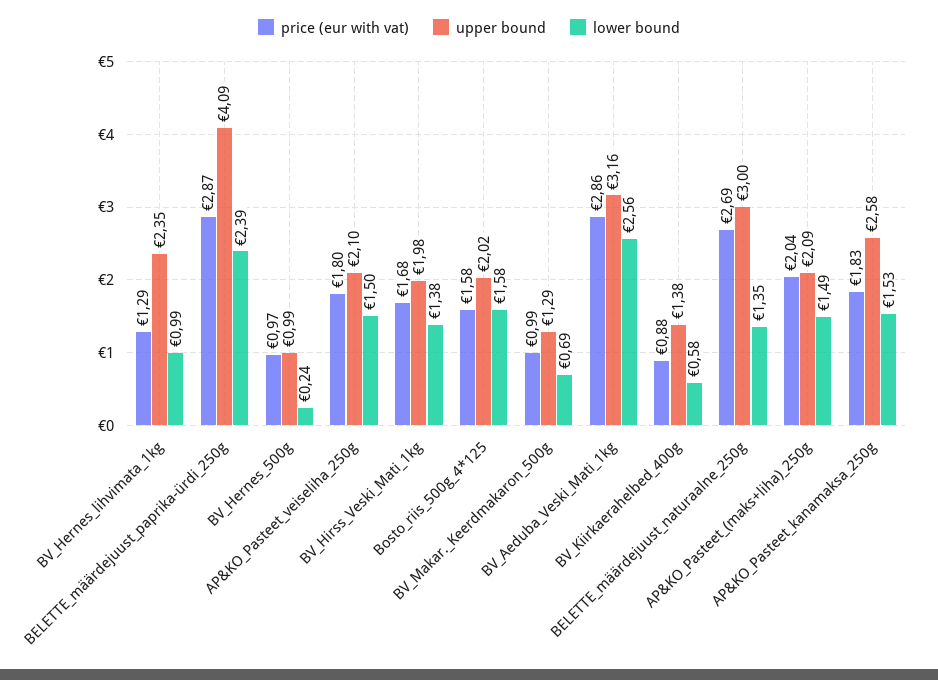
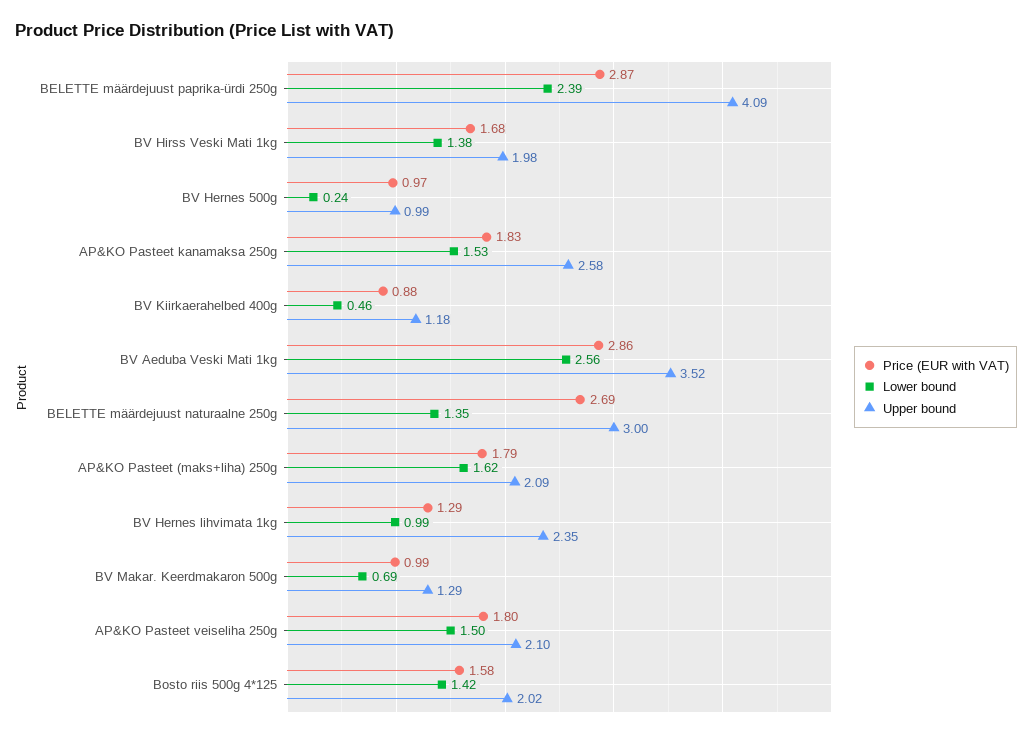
  {
    "price (eur with vat)": {
      "BV_Hernes_lihvimata_1kg": 1.29,
      "BELETTE_määrdejuust_paprika-ürdi_250g": 2.87,
      "BV_Hernes_500g": 0.97,
      "AP&KO_Pasteet_veiseliha_250g": 1.8,
      "BV_Hirss_Veski_Mati_1kg": 1.68,
      "Bosto_riis_500g_4*125": 1.58,
      "BV_Makar._Keerdmakaron_500g": 0.99,
      "BV_Aeduba_Veski_Mati_1kg": 2.86,
      "BV_Kiirkaerahelbed_400g": 0.88,
      "BELETTE_määrdejuust_naturaalne_250g": 2.69,
-     "AP&KO_Pasteet_(maks+liha)_250g": 2.04,
+     "AP&KO_Pasteet_(maks+liha)_250g": 1.79,
      "AP&KO_Pasteet_kanamaksa_250g": 1.83
    },
    "upper bound": {
      "BV_Hernes_lihvimata_1kg": 2.35,
      "BELETTE_määrdejuust_paprika-ürdi_250g": 4.09,
      "BV_Hernes_500g": 0.99,
      "AP&KO_Pasteet_veiseliha_250g": 2.1,
      "BV_Hirss_Veski_Mati_1kg": 1.98,
      "Bosto_riis_500g_4*125": 2.02,
      "BV_Makar._Keerdmakaron_500g": 1.29,
-     "BV_Aeduba_Veski_Mati_1kg": 3.16,
+     "BV_Aeduba_Veski_Mati_1kg": 3.52,
-     "BV_Kiirkaerahelbed_400g": 1.38,
+     "BV_Kiirkaerahelbed_400g": 1.18,
      "BELETTE_määrdejuust_naturaalne_250g": 3,
      "AP&KO_Pasteet_(maks+liha)_250g": 2.09,
      "AP&KO_Pasteet_kanamaksa_250g": 2.58
    },
    "lower bound": {
      "BV_Hernes_lihvimata_1kg": 0.99,
      "BELETTE_määrdejuust_paprika-ürdi_250g": 2.39,
      "BV_Hernes_500g": 0.24,
      "AP&KO_Pasteet_veiseliha_250g": 1.5,
      "BV_Hirss_Veski_Mati_1kg": 1.38,
-     "Bosto_riis_500g_4*125": 1.58,
+     "Bosto_riis_500g_4*125": 1.42,
      "BV_Makar._Keerdmakaron_500g": 0.69,
      "BV_Aeduba_Veski_Mati_1kg": 2.56,
-     "BV_Kiirkaerahelbed_400g": 0.58,
+     "BV_Kiirkaerahelbed_400g": 0.46,
      "BELETTE_määrdejuust_naturaalne_250g": 1.35,
-     "AP&KO_Pasteet_(maks+liha)_250g": 1.49,
+     "AP&KO_Pasteet_(maks+liha)_250g": 1.62,
      "AP&KO_Pasteet_kanamaksa_250g": 1.53
    }
  }

